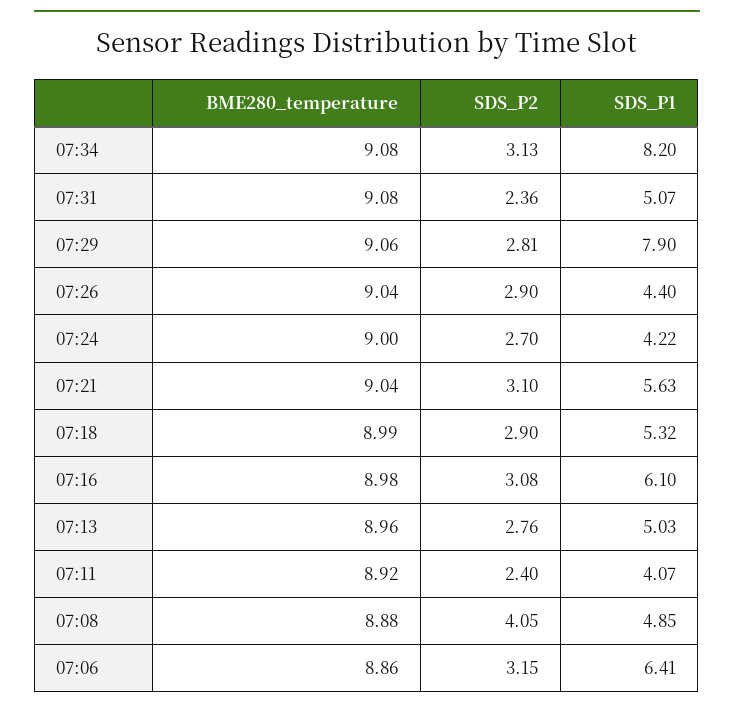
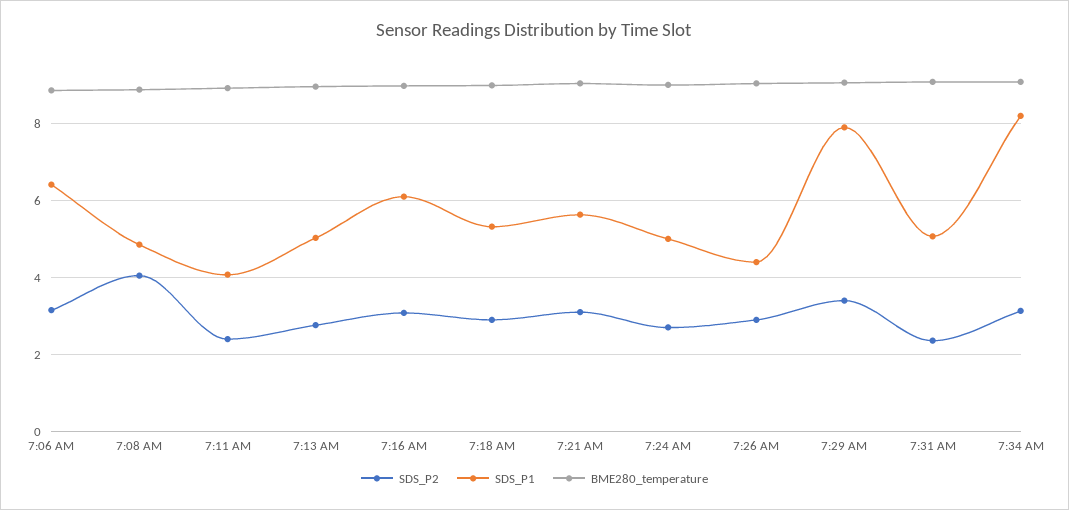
  {
    "BME280_temperature": {
      "07:34": 9.08,
      "07:31": 9.08,
      "07:29": 9.06,
      "07:26": 9.04,
      "07:24": 9,
      "07:21": 9.04,
      "07:18": 8.99,
      "07:16": 8.98,
      "07:13": 8.96,
      "07:11": 8.92,
      "07:08": 8.88,
      "07:06": 8.86
    },
    "SDS_P2": {
      "07:34": 3.13,
      "07:31": 2.36,
-     "07:29": 2.81,
+     "07:29": 3.4,
      "07:26": 2.9,
      "07:24": 2.7,
      "07:21": 3.1,
      "07:18": 2.9,
      "07:16": 3.08,
      "07:13": 2.76,
      "07:11": 2.4,
      "07:08": 4.05,
      "07:06": 3.15
    },
    "SDS_P1": {
      "07:34": 8.2,
      "07:31": 5.07,
      "07:29": 7.9,
      "07:26": 4.4,
-     "07:24": 4.22,
+     "07:24": 5,
      "07:21": 5.63,
      "07:18": 5.32,
      "07:16": 6.1,
      "07:13": 5.03,
      "07:11": 4.07,
      "07:08": 4.85,
      "07:06": 6.41
    }
  }

